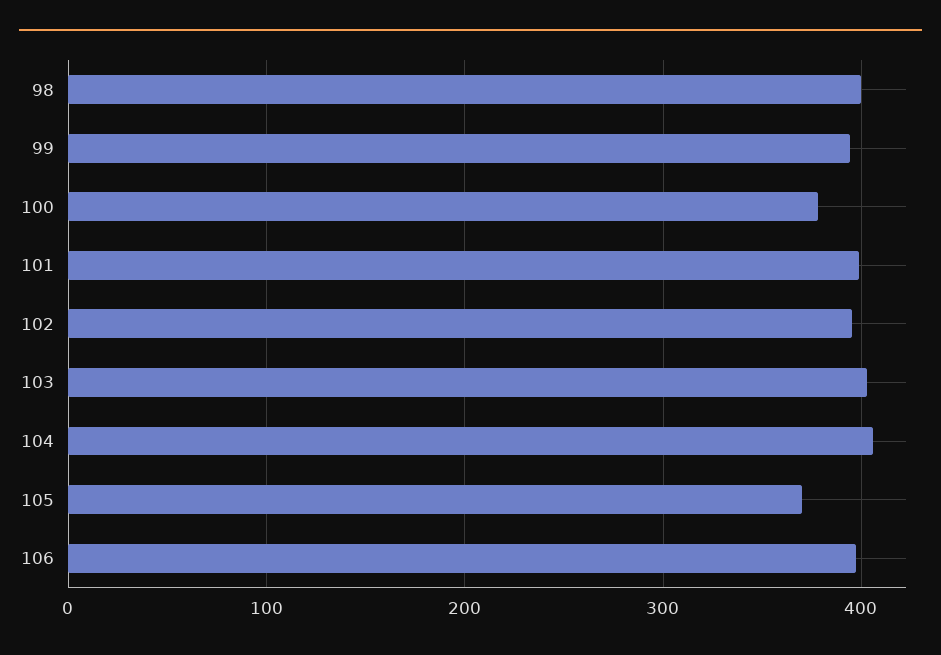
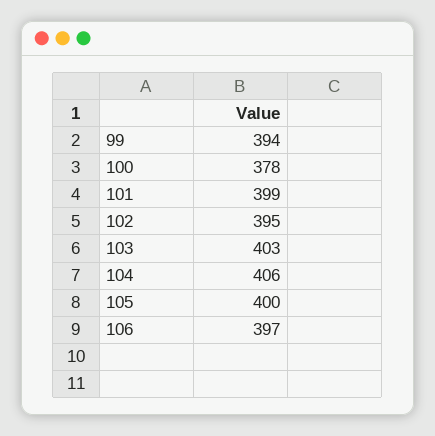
  {
-   "98": 400,
    "99": 394,
    "100": 378,
    "101": 399,
    "102": 395,
    "103": 403,
    "104": 406,
-   "105": 370,
+   "105": 400,
    "106": 397
  }

